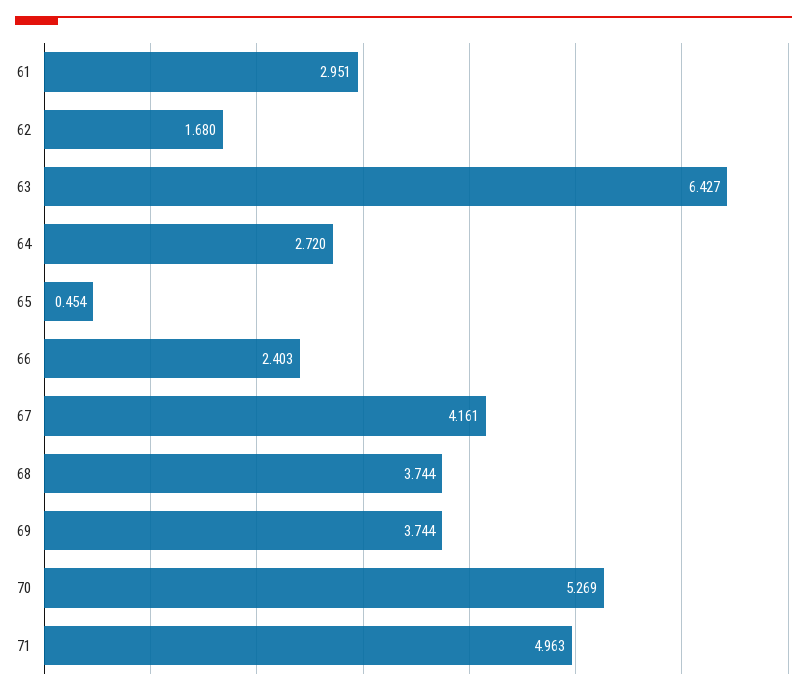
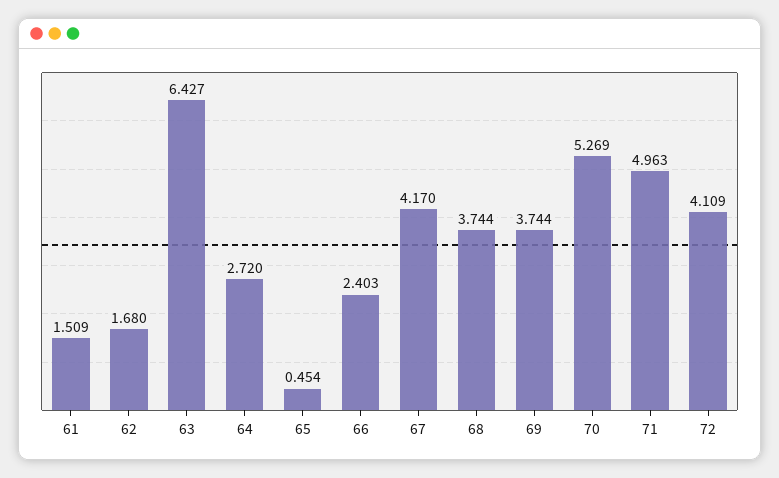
  {
-   "61": 2.951,
+   "61": 1.509,
    "62": 1.68,
    "63": 6.427,
    "64": 2.72,
    "65": 0.454,
    "66": 2.403,
-   "67": 4.161,
+   "67": 4.17,
    "68": 3.744,
    "69": 3.744,
    "70": 5.269,
-   "71": 4.963
+   "71": 4.963,
+   "72": 4.109
  }

